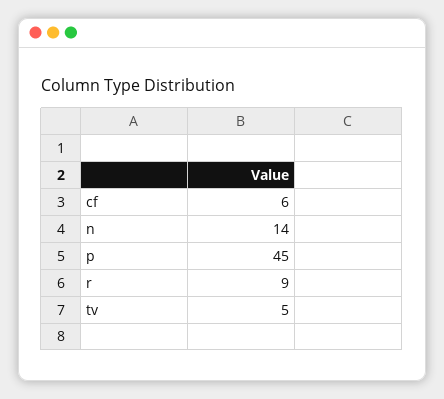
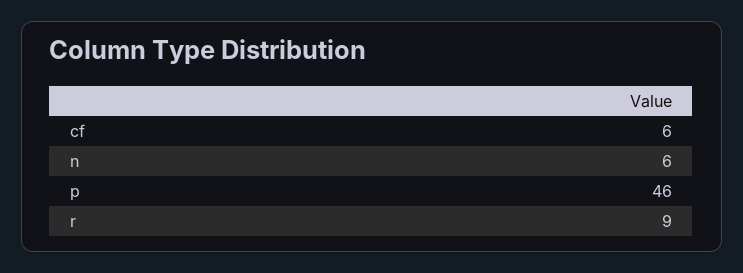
  {
    "cf": 6,
-   "n": 14,
+   "n": 6,
-   "p": 45,
+   "p": 46,
-   "r": 9,
+   "r": 9
-   "tv": 5
  }

